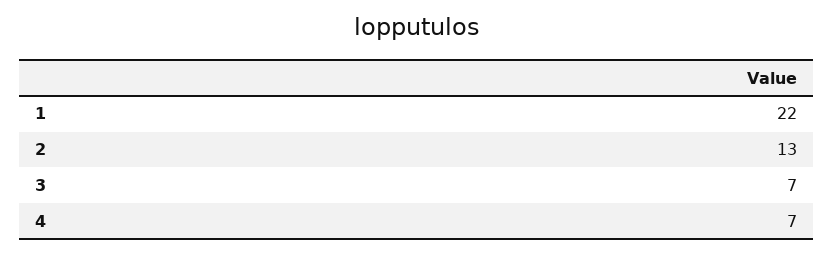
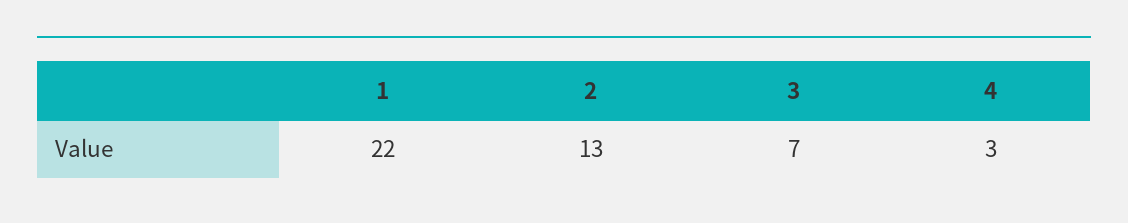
  {
    "1": 22,
    "2": 13,
    "3": 7,
-   "4": 7
+   "4": 3
  }

